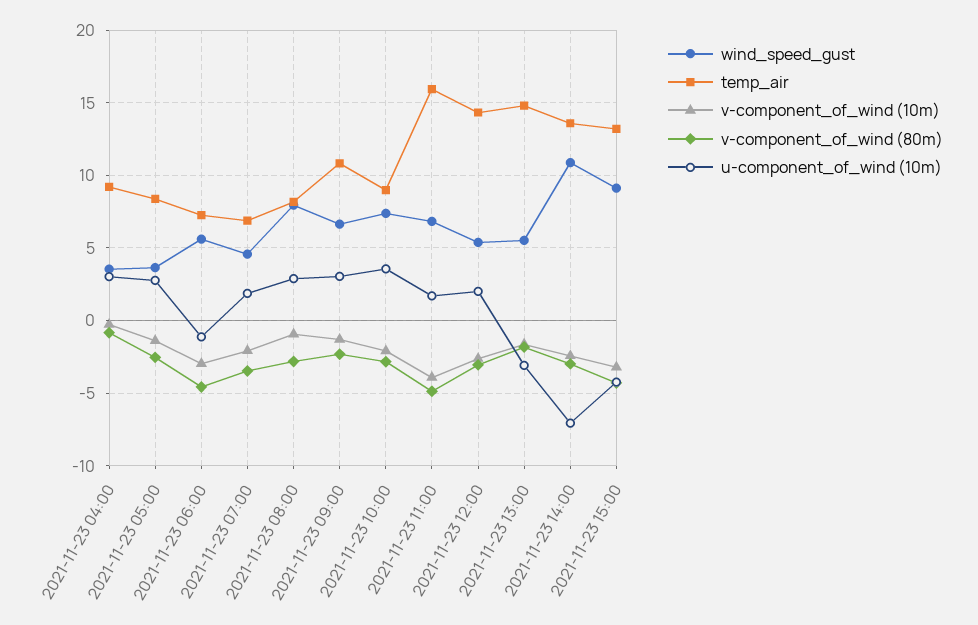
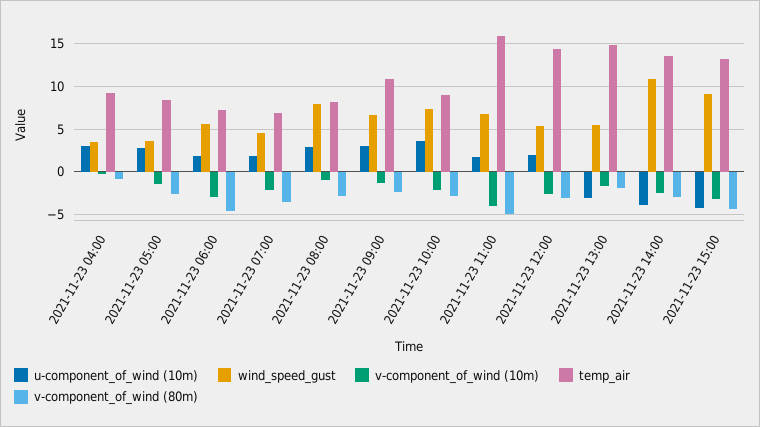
  {
    "wind_speed_gust": {
      "2021-11-23 04:00": 3.5,
      "2021-11-23 05:00": 3.5,
      "2021-11-23 06:00": 5.5,
      "2021-11-23 07:00": 4.5,
      "2021-11-23 08:00": 8,
      "2021-11-23 09:00": 6.5,
      "2021-11-23 10:00": 7.5,
      "2021-11-23 11:00": 7,
      "2021-11-23 12:00": 5.5,
      "2021-11-23 13:00": 5.5,
      "2021-11-23 14:00": 11,
      "2021-11-23 15:00": 9
    },
    "temp_air": {
      "2021-11-23 04:00": 9,
      "2021-11-23 05:00": 8.5,
      "2021-11-23 06:00": 7.5,
      "2021-11-23 07:00": 7,
      "2021-11-23 08:00": 8,
      "2021-11-23 09:00": 11,
      "2021-11-23 10:00": 9,
      "2021-11-23 11:00": 16,
      "2021-11-23 12:00": 14.5,
      "2021-11-23 13:00": 15,
      "2021-11-23 14:00": 13.5,
      "2021-11-23 15:00": 13
    },
    "v-component_of_wind (10m)": {
      "2021-11-23 04:00": -0.5,
      "2021-11-23 05:00": -1.5,
      "2021-11-23 06:00": -3,
      "2021-11-23 07:00": -2,
      "2021-11-23 08:00": -1,
      "2021-11-23 09:00": -1.5,
      "2021-11-23 10:00": -2,
      "2021-11-23 11:00": -4,
      "2021-11-23 12:00": -2.5,
      "2021-11-23 13:00": -1.5,
      "2021-11-23 14:00": -2.5,
      "2021-11-23 15:00": -3
    },
    "v-component_of_wind (80m)": {
      "2021-11-23 04:00": -1,
      "2021-11-23 05:00": -2.5,
      "2021-11-23 06:00": -4.5,
      "2021-11-23 07:00": -3.5,
      "2021-11-23 08:00": -3,
      "2021-11-23 09:00": -2.5,
      "2021-11-23 10:00": -3,
      "2021-11-23 11:00": -5,
      "2021-11-23 12:00": -3,
      "2021-11-23 13:00": -2,
      "2021-11-23 14:00": -3,
      "2021-11-23 15:00": -4.5
    },
    "u-component_of_wind (10m)": {
      "2021-11-23 04:00": 3,
      "2021-11-23 05:00": 3,
-     "2021-11-23 06:00": -1,
+     "2021-11-23 06:00": 2,
      "2021-11-23 07:00": 2,
      "2021-11-23 08:00": 3,
      "2021-11-23 09:00": 3,
      "2021-11-23 10:00": 3.5,
      "2021-11-23 11:00": 1.5,
      "2021-11-23 12:00": 2,
      "2021-11-23 13:00": -3,
-     "2021-11-23 14:00": -7,
+     "2021-11-23 14:00": -4,
      "2021-11-23 15:00": -4
    }
  }

